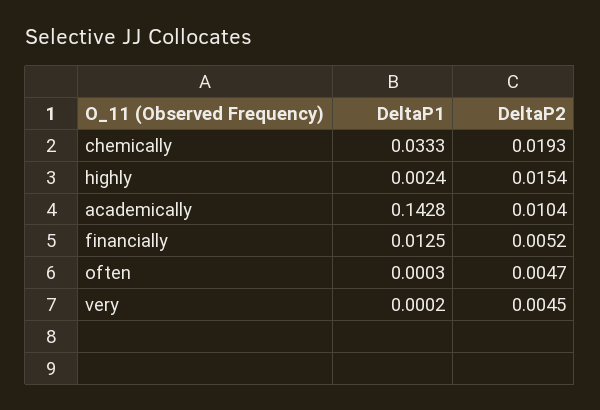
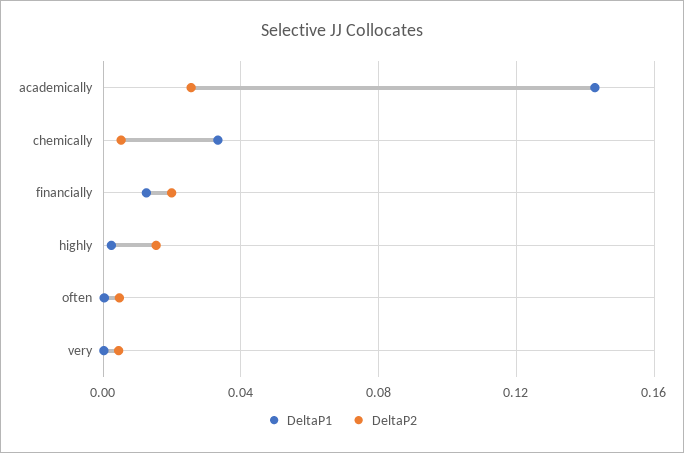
  {
    "DeltaP1": {
      "chemically": 0.0333,
      "highly": 0.0024,
      "academically": 0.1428,
      "financially": 0.0125,
      "often": 0.0003,
      "very": 0.0002
    },
    "DeltaP2": {
-     "chemically": 0.0193,
+     "chemically": 0.005,
      "highly": 0.0154,
-     "academically": 0.0104,
+     "academically": 0.025,
-     "financially": 0.0052,
+     "financially": 0.02,
      "often": 0.0047,
      "very": 0.0045
    }
  }

